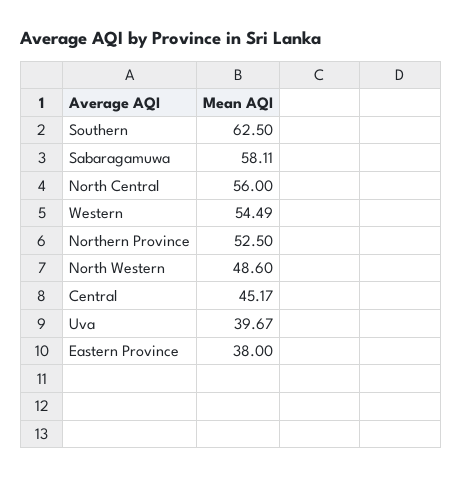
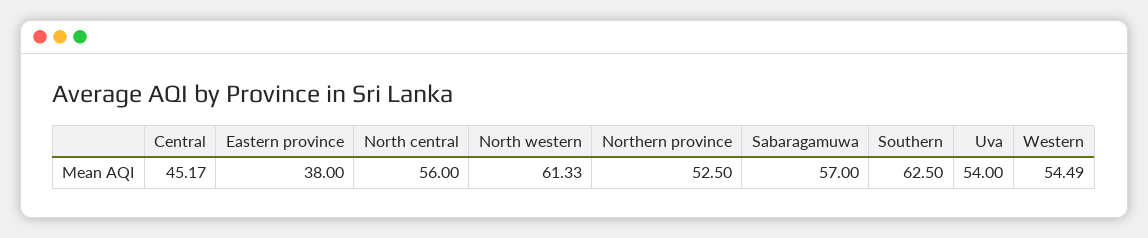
  {
    "Southern": 62.5,
-   "Sabaragamuwa": 58.11,
+   "Sabaragamuwa": 57,
    "North Central": 56,
    "Western": 54.49,
    "Northern Province": 52.5,
-   "North Western": 48.6,
+   "North Western": 61.33,
    "Central": 45.17,
-   "Uva": 39.67,
+   "Uva": 54,
    "Eastern Province": 38
  }

